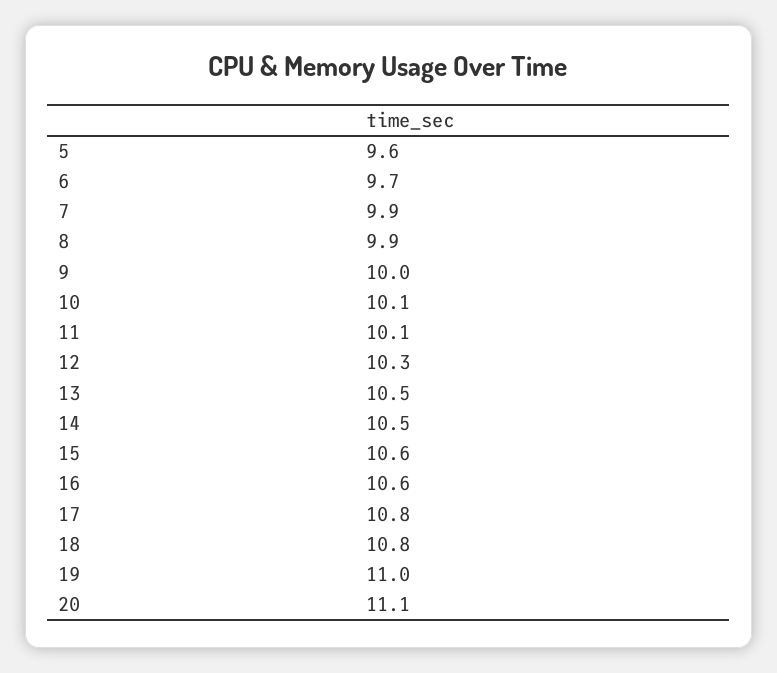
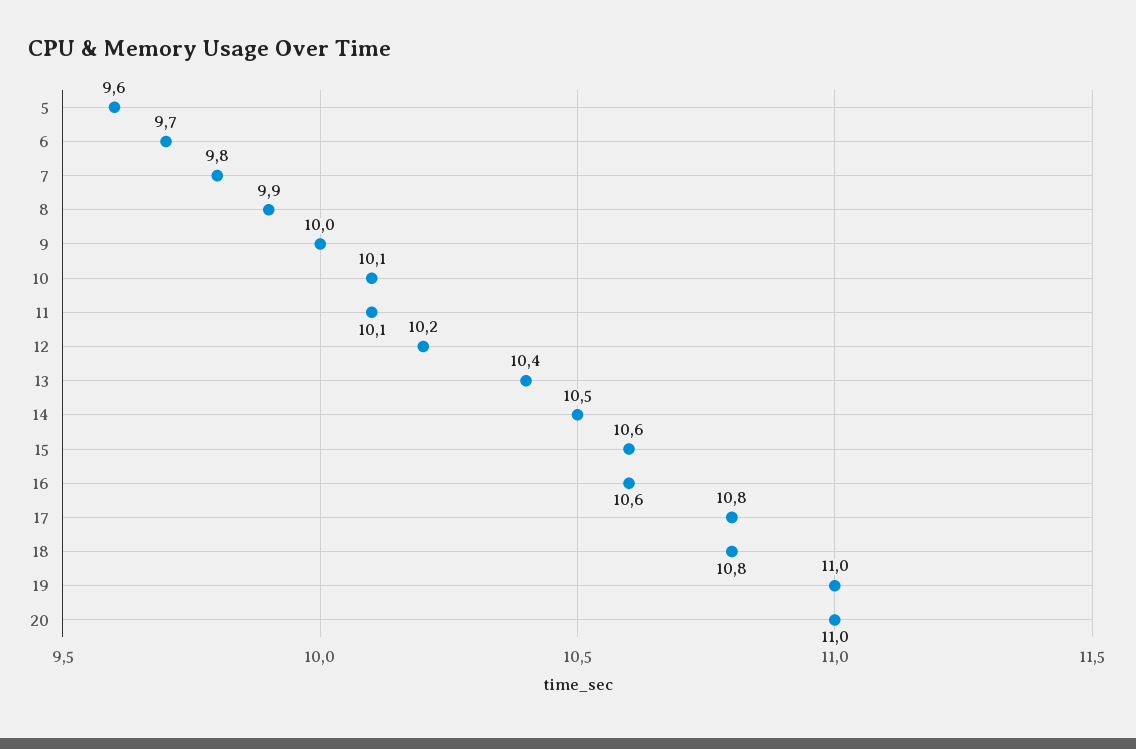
  {
    "5": 9.6,
    "6": 9.7,
-   "7": 9.9,
+   "7": 9.8,
    "8": 9.9,
    "9": 10,
    "10": 10.1,
    "11": 10.1,
-   "12": 10.3,
+   "12": 10.2,
-   "13": 10.5,
+   "13": 10.4,
    "14": 10.5,
    "15": 10.6,
    "16": 10.6,
    "17": 10.8,
    "18": 10.8,
    "19": 11,
-   "20": 11.1
+   "20": 11
  }

